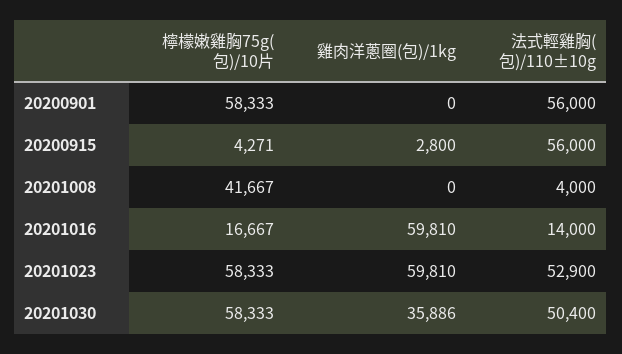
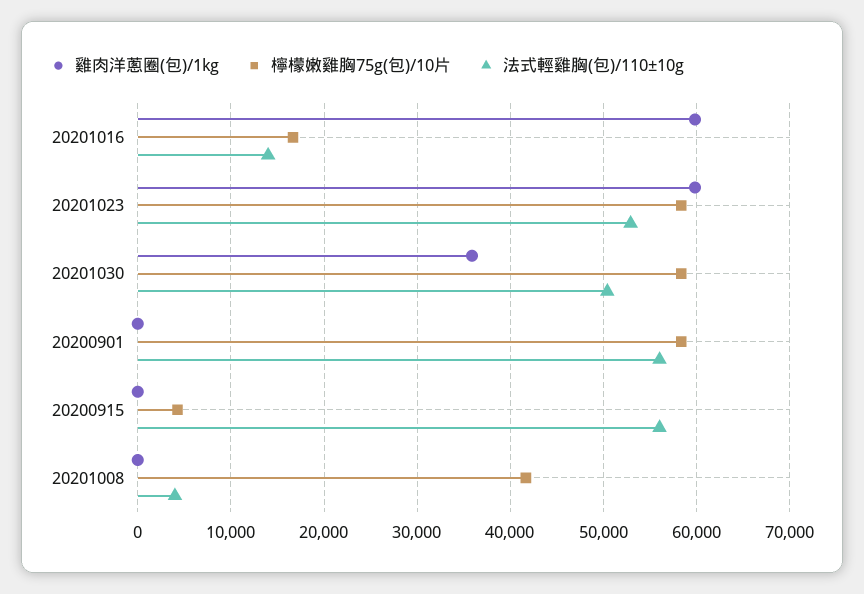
  {
    "檸檬嫩雞胸75g(包)/10片": {
      "20200901": 58333,
      "20200915": 4271,
      "20201008": 41667,
      "20201016": 16667,
      "20201023": 58333,
      "20201030": 58333
    },
    "雞肉洋蔥圈(包)/1kg": {
      "20200901": 0,
-     "20200915": 2800,
+     "20200915": 0,
      "20201008": 0,
      "20201016": 59810,
      "20201023": 59810,
      "20201030": 35886
    },
    "法式輕雞胸(包)/110±10g": {
      "20200901": 56000,
      "20200915": 56000,
      "20201008": 4000,
      "20201016": 14000,
      "20201023": 52900,
      "20201030": 50400
    }
  }

